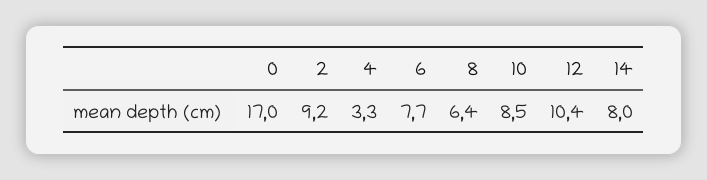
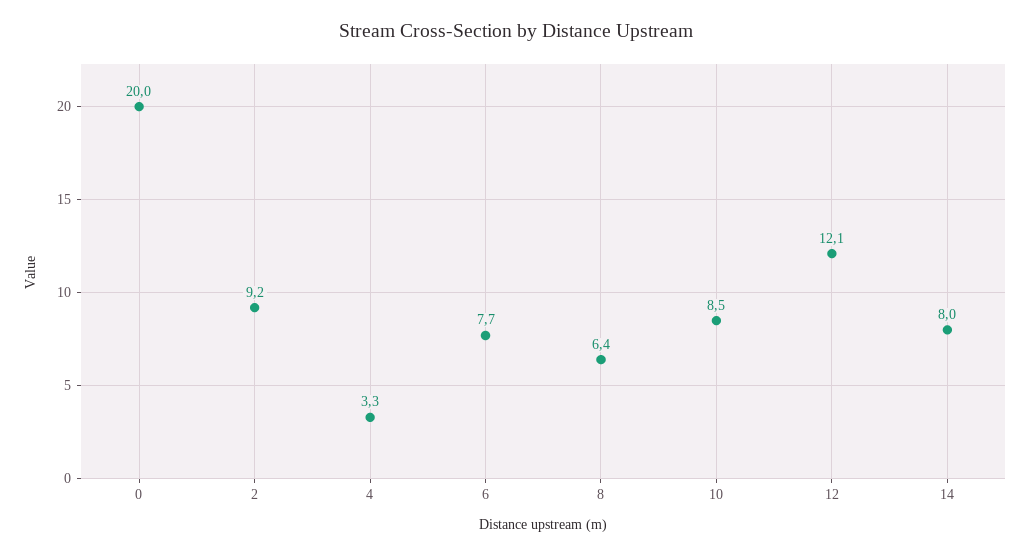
  {
-   "0": 17,
+   "0": 20,
    "2": 9.2,
    "4": 3.3,
    "6": 7.7,
    "8": 6.4,
    "10": 8.5,
-   "12": 10.4,
+   "12": 12.1,
    "14": 8
  }

